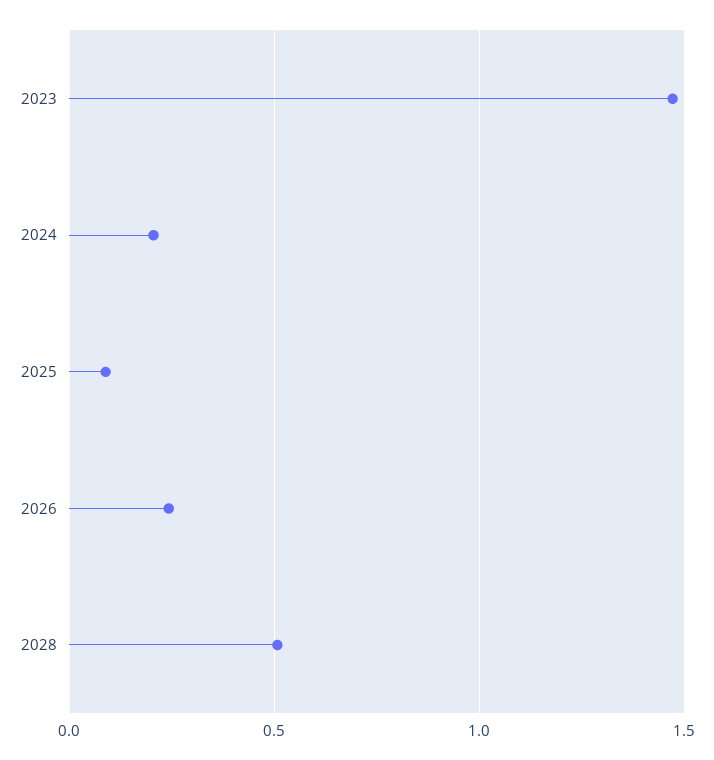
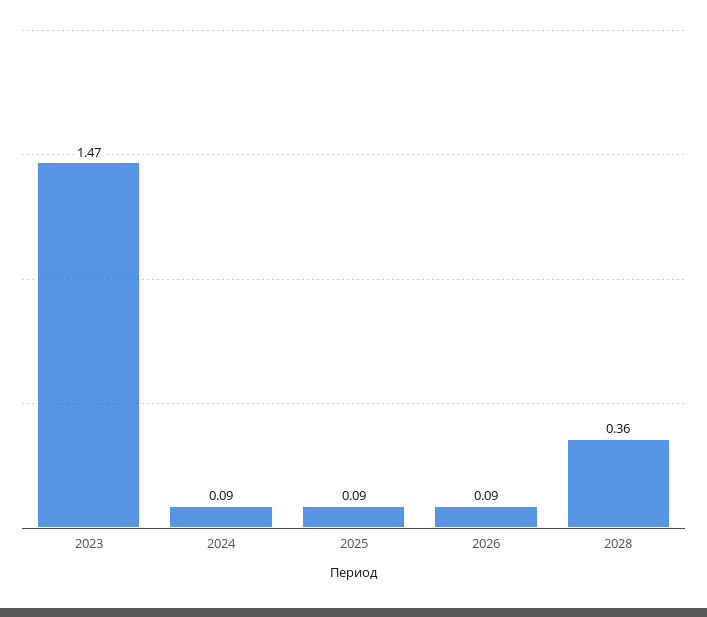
  {
    "2023": 1.47,
-   "2024": 0.2,
+   "2024": 0.09,
    "2025": 0.09,
-   "2026": 0.25,
+   "2026": 0.09,
-   "2028": 0.5
+   "2028": 0.36
  }

